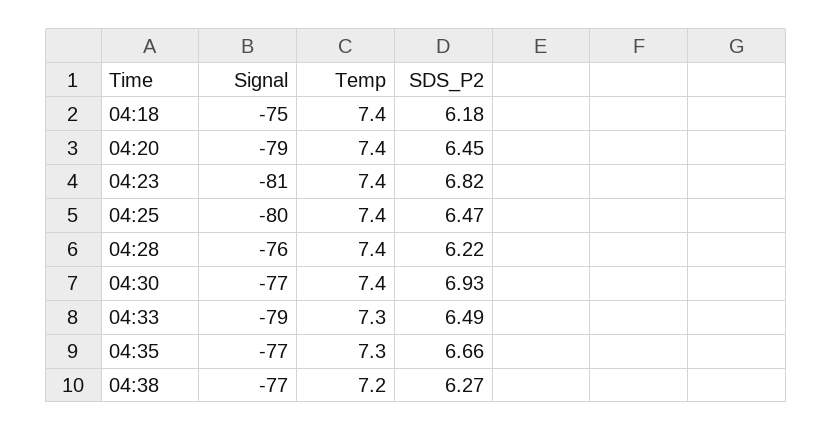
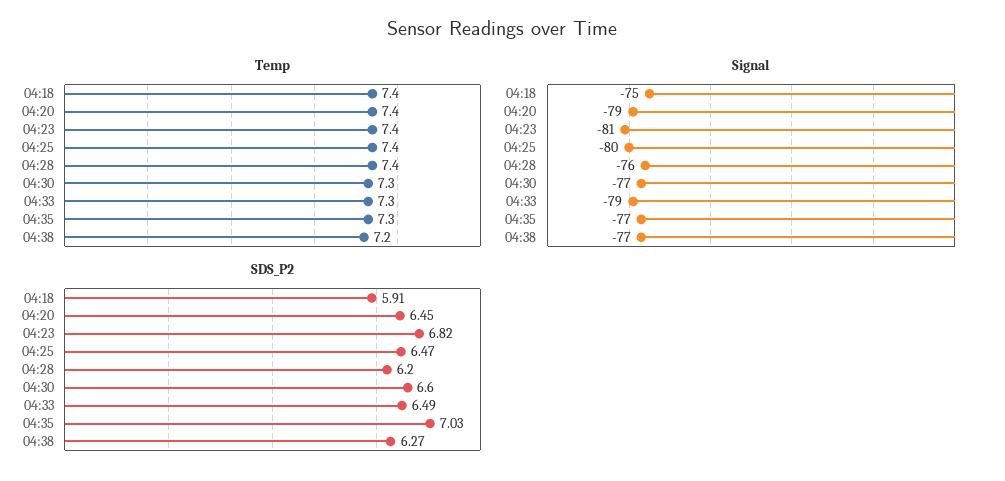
  {
    "Signal": {
      "04:18": -75,
      "04:20": -79,
      "04:23": -81,
      "04:25": -80,
      "04:28": -76,
      "04:30": -77,
      "04:33": -79,
      "04:35": -77,
      "04:38": -77
    },
    "Temp": {
      "04:18": 7.4,
      "04:20": 7.4,
      "04:23": 7.4,
      "04:25": 7.4,
      "04:28": 7.4,
-     "04:30": 7.4,
+     "04:30": 7.3,
      "04:33": 7.3,
      "04:35": 7.3,
      "04:38": 7.2
    },
    "SDS_P2": {
-     "04:18": 6.18,
+     "04:18": 5.91,
      "04:20": 6.45,
      "04:23": 6.82,
      "04:25": 6.47,
-     "04:28": 6.22,
+     "04:28": 6.2,
-     "04:30": 6.93,
+     "04:30": 6.6,
      "04:33": 6.49,
-     "04:35": 6.66,
+     "04:35": 7.03,
      "04:38": 6.27
    }
  }

